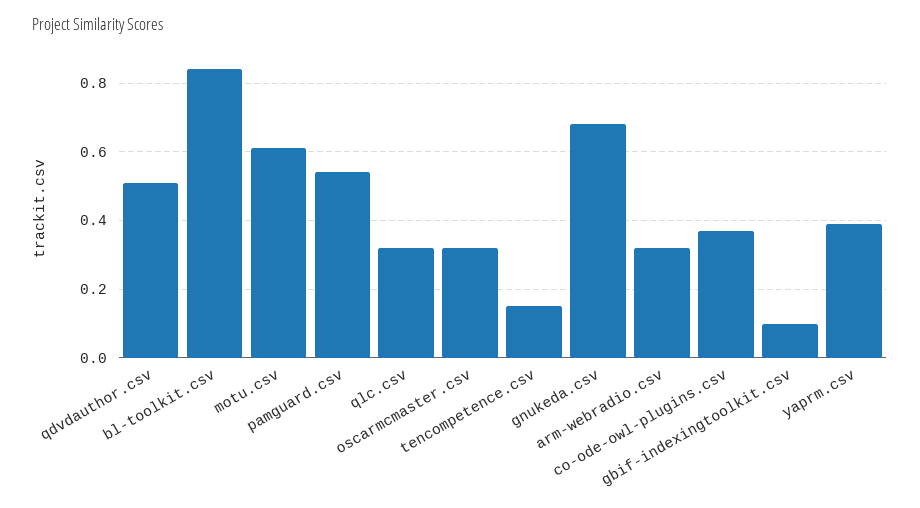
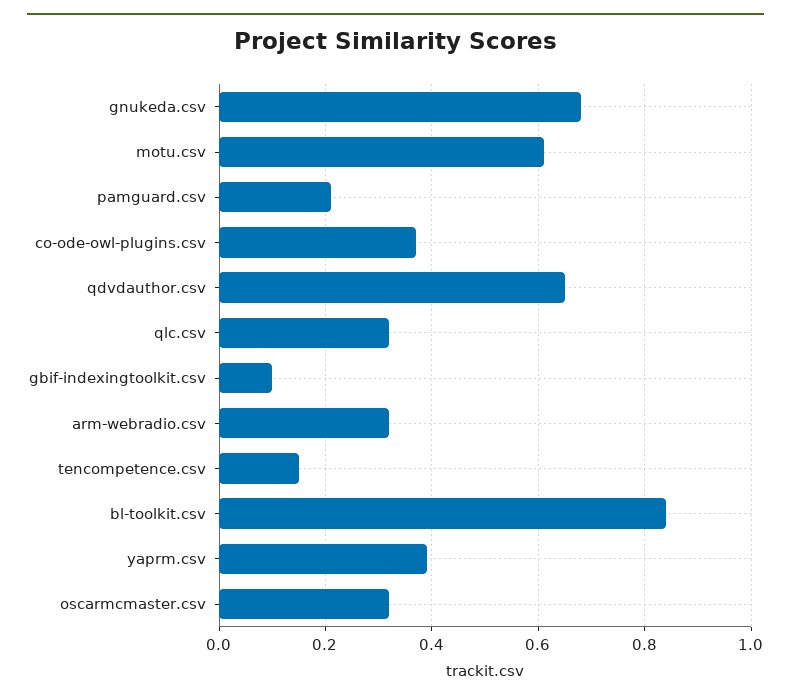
  {
-   "qdvdauthor.csv": 0.5,
+   "qdvdauthor.csv": 0.65,
    "bl-toolkit.csv": 0.85,
    "motu.csv": 0.6,
-   "pamguard.csv": 0.55,
+   "pamguard.csv": 0.2,
    "qlc.csv": 0.3,
    "oscarmcmaster.csv": 0.3,
    "tencompetence.csv": 0.15,
    "gnukeda.csv": 0.7,
    "arm-webradio.csv": 0.3,
    "co-ode-owl-plugins.csv": 0.35,
    "gbif-indexingtoolkit.csv": 0.1,
    "yaprm.csv": 0.4
  }

